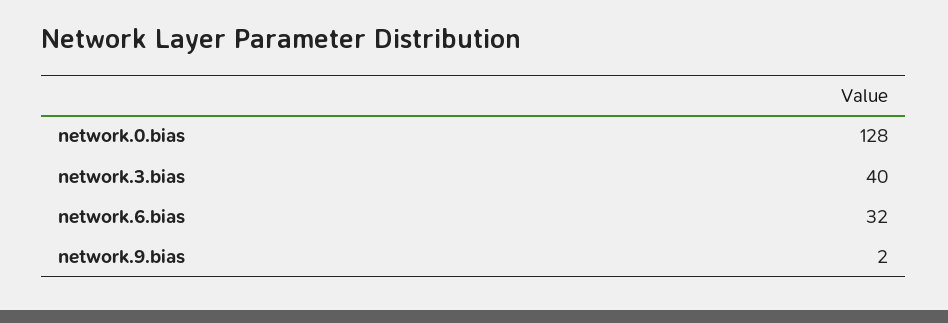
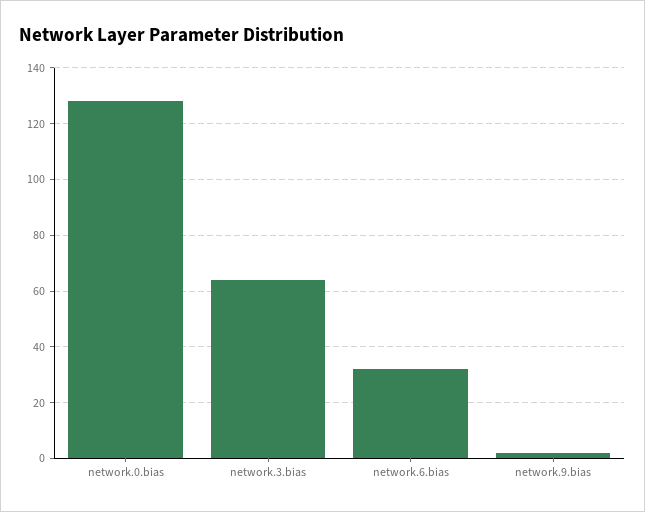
  {
    "network.0.bias": 128,
-   "network.3.bias": 40,
+   "network.3.bias": 65,
    "network.6.bias": 32,
    "network.9.bias": 2
  }

